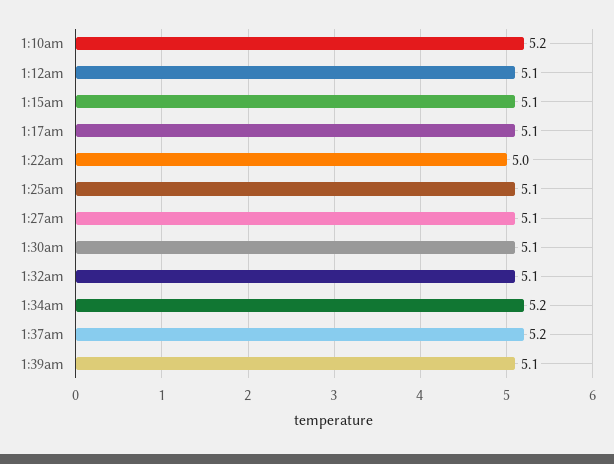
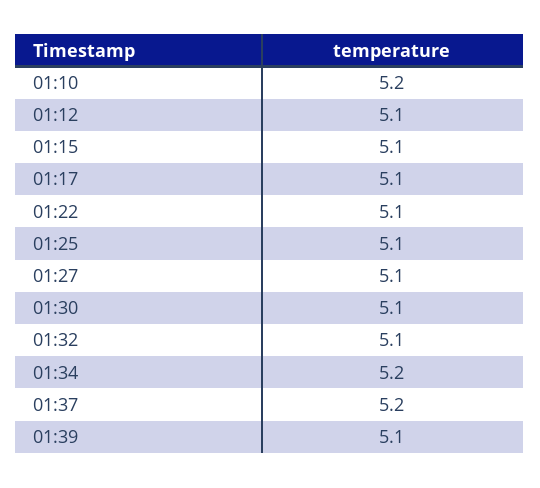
  {
    "1:10am": 5.2,
    "1:12am": 5.1,
    "1:15am": 5.1,
    "1:17am": 5.1,
-   "1:22am": 5,
+   "1:22am": 5.1,
    "1:25am": 5.1,
    "1:27am": 5.1,
    "1:30am": 5.1,
    "1:32am": 5.1,
    "1:34am": 5.2,
    "1:37am": 5.2,
    "1:39am": 5.1
  }

